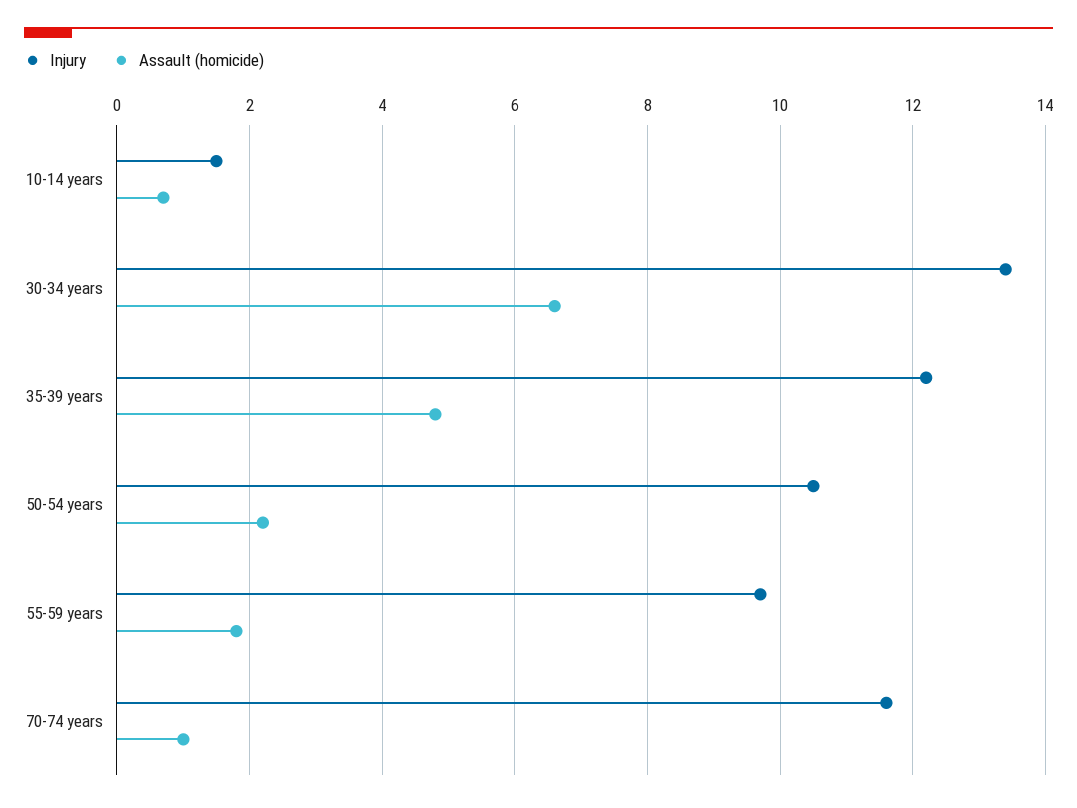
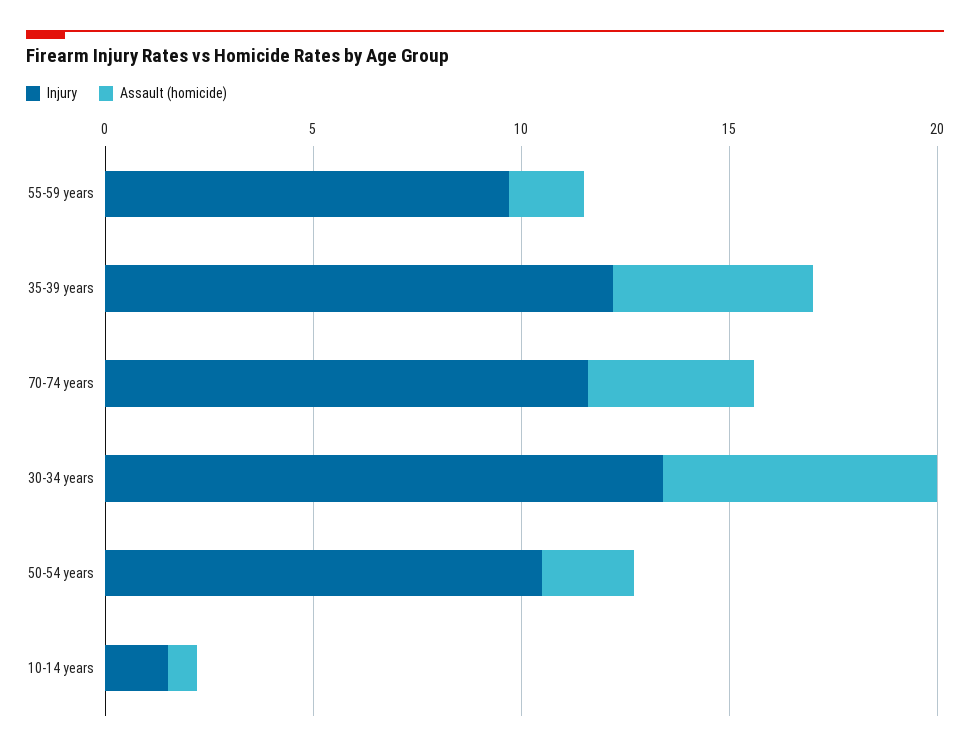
  {
    "Injury": {
      "10-14 years": 1.5,
      "30-34 years": 13.5,
      "35-39 years": 12,
      "50-54 years": 10.5,
      "55-59 years": 9.5,
      "70-74 years": 11.5
    },
    "Assault (homicide)": {
      "10-14 years": 0.5,
      "30-34 years": 6.5,
      "35-39 years": 5,
      "50-54 years": 2,
      "55-59 years": 2,
-     "70-74 years": 1
+     "70-74 years": 4
    }
  }

